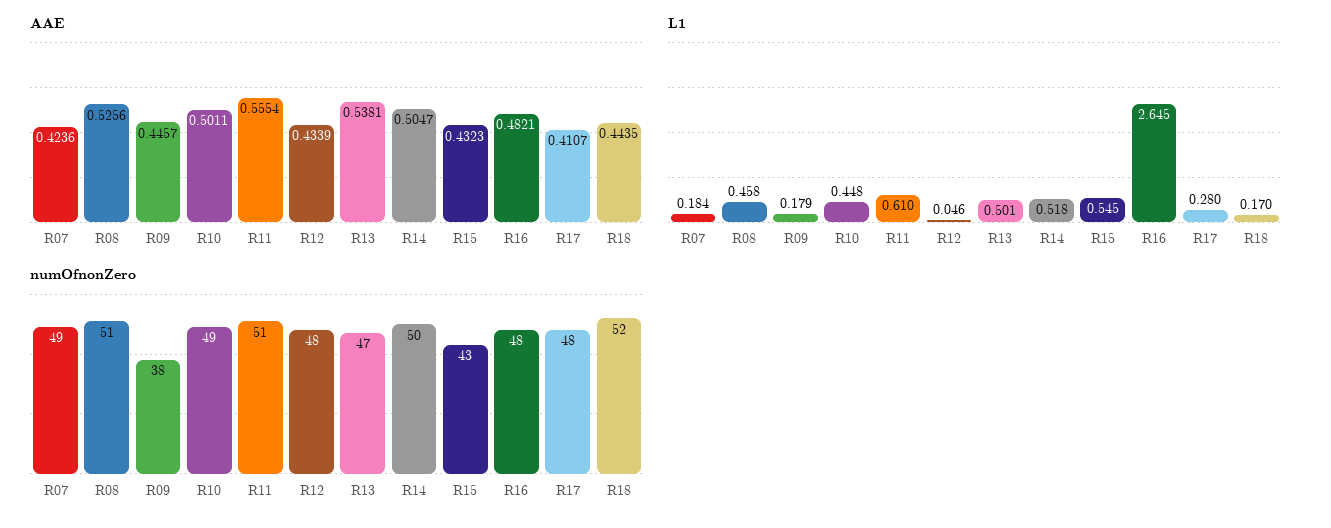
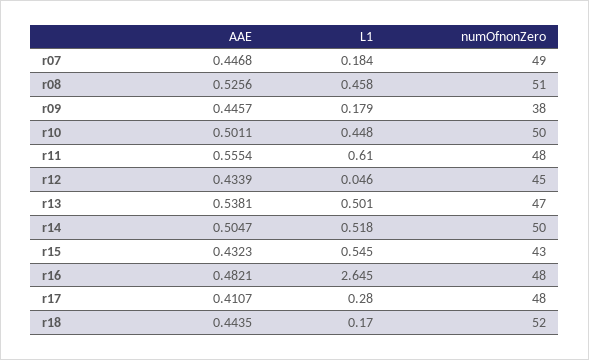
  {
    "AAE": {
-     "R07": 0.4236,
+     "R07": 0.4468,
      "R08": 0.5256,
      "R09": 0.4457,
      "R10": 0.5011,
      "R11": 0.5554,
      "R12": 0.4339,
      "R13": 0.5381,
      "R14": 0.5047,
      "R15": 0.4323,
      "R16": 0.4821,
      "R17": 0.4107,
      "R18": 0.4435
    },
    "L1": {
      "R07": 0.184,
      "R08": 0.458,
      "R09": 0.179,
      "R10": 0.448,
      "R11": 0.61,
      "R12": 0.046,
      "R13": 0.501,
      "R14": 0.518,
      "R15": 0.545,
      "R16": 2.645,
      "R17": 0.28,
      "R18": 0.17
    },
    "numOfnonZero": {
      "R07": 49,
      "R08": 51,
      "R09": 38,
-     "R10": 49,
+     "R10": 50,
-     "R11": 51,
+     "R11": 48,
-     "R12": 48,
+     "R12": 45,
      "R13": 47,
      "R14": 50,
      "R15": 43,
      "R16": 48,
      "R17": 48,
      "R18": 52
    }
  }

